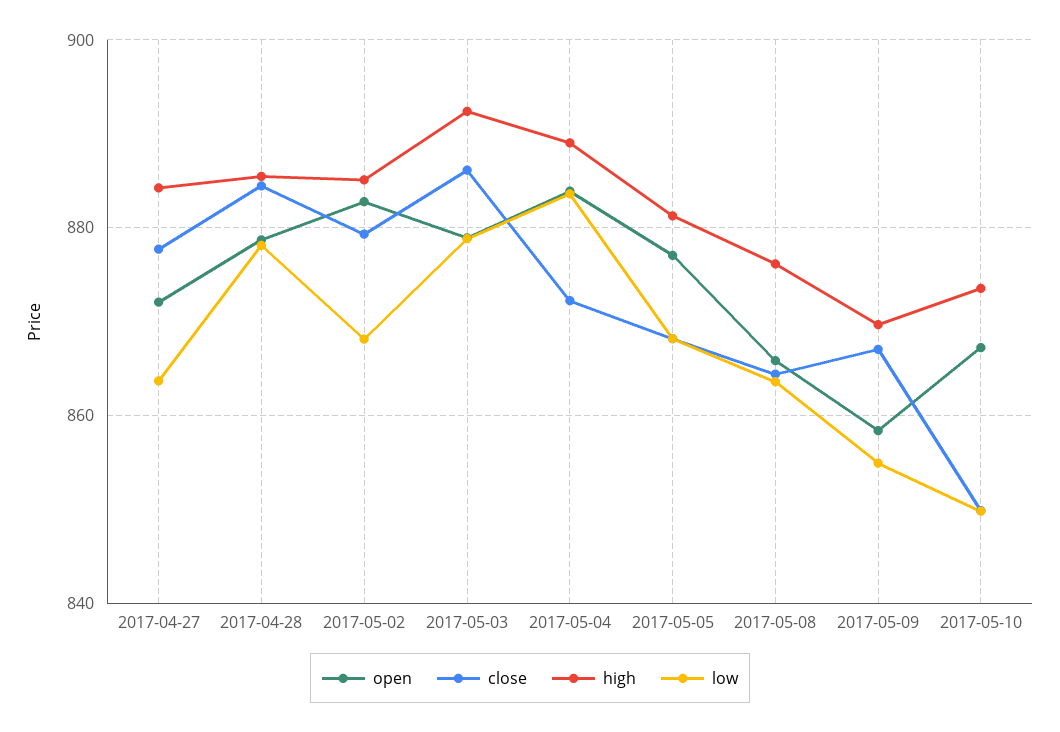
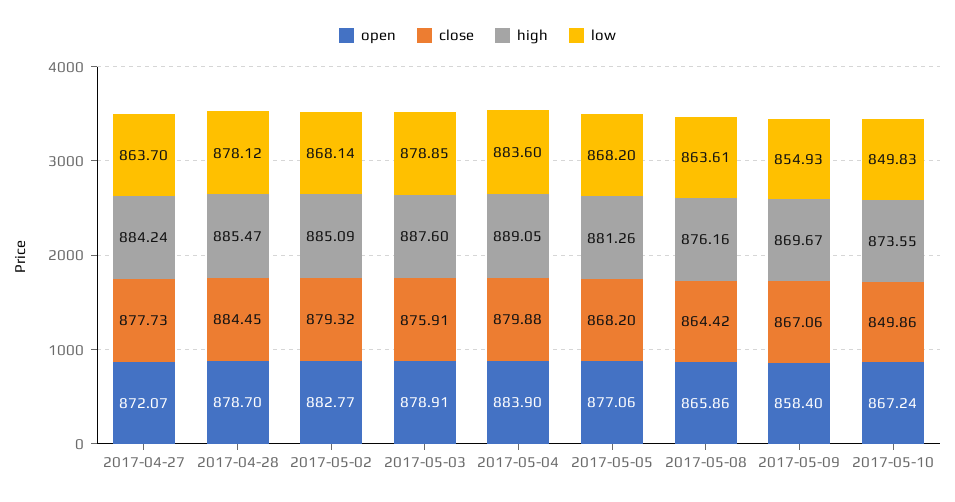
  {
    "open": {
      "2017-04-27": 872.07,
      "2017-04-28": 878.7,
      "2017-05-02": 882.77,
      "2017-05-03": 878.91,
      "2017-05-04": 883.9,
      "2017-05-05": 877.06,
      "2017-05-08": 865.86,
      "2017-05-09": 858.4,
      "2017-05-10": 867.24
    },
    "close": {
      "2017-04-27": 877.73,
      "2017-04-28": 884.45,
      "2017-05-02": 879.32,
-     "2017-05-03": 886,
+     "2017-05-03": 875.91,
-     "2017-05-04": 872,
+     "2017-05-04": 879.88,
      "2017-05-05": 868.2,
      "2017-05-08": 864.42,
      "2017-05-09": 867.06,
      "2017-05-10": 849.86
    },
    "high": {
      "2017-04-27": 884.24,
      "2017-04-28": 885.47,
      "2017-05-02": 885.09,
-     "2017-05-03": 892,
+     "2017-05-03": 887.6,
      "2017-05-04": 889.05,
      "2017-05-05": 881.26,
      "2017-05-08": 876.16,
      "2017-05-09": 869.67,
      "2017-05-10": 873.55
    },
    "low": {
      "2017-04-27": 863.7,
      "2017-04-28": 878.12,
      "2017-05-02": 868.14,
      "2017-05-03": 878.85,
      "2017-05-04": 883.6,
      "2017-05-05": 868.2,
      "2017-05-08": 863.61,
      "2017-05-09": 854.93,
      "2017-05-10": 849.83
    }
  }

